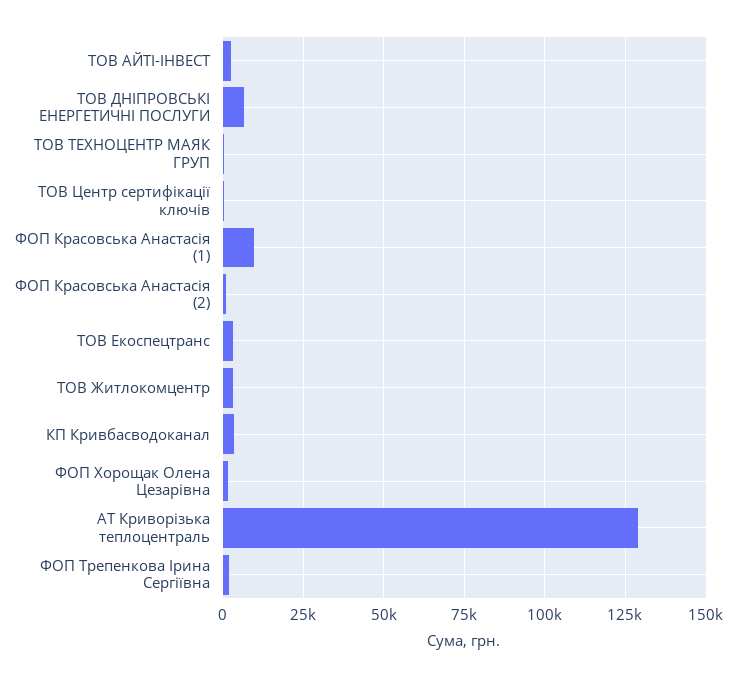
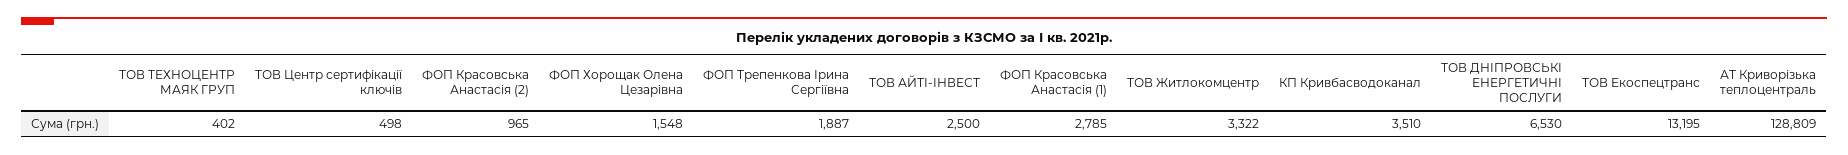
  {
    "ТОВ АЙТІ-ІНВЕСТ": 2500,
    "ТОВ ДНІПРОВСЬКІ ЕНЕРГЕТИЧНІ ПОСЛУГИ": 6530,
    "ТОВ ТЕХНОЦЕНТР МАЯК ГРУП": 402,
    "ТОВ Центр сертифікації ключів": 498,
-   "ФОП Красовська Анастасія (1)": 10000,
+   "ФОП Красовська Анастасія (1)": 2785,
    "ФОП Красовська Анастасія (2)": 965,
-   "ТОВ Екоспецтранс": 2500,
+   "ТОВ Екоспецтранс": 13195,
    "ТОВ Житлокомцентр": 3322,
    "КП Кривбасводоканал": 3510,
    "ФОП Хорощак Олена Цезарівна": 1548,
    "АТ Криворізька теплоцентраль": 128809,
    "ФОП Трепенкова Ірина Сергіївна": 1887
  }

